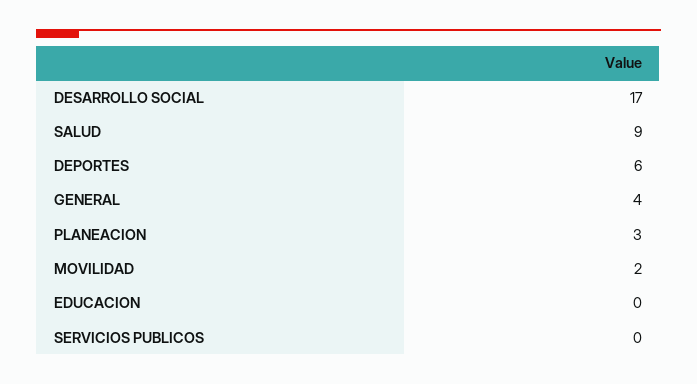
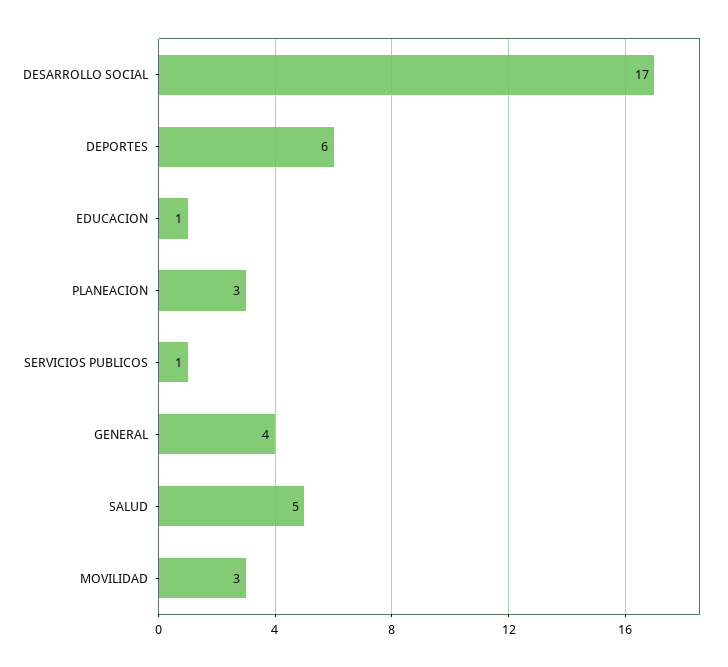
  {
    "DESARROLLO SOCIAL": 17,
-   "SALUD": 9,
+   "SALUD": 5,
    "DEPORTES": 6,
    "GENERAL": 4,
    "PLANEACION": 3,
-   "MOVILIDAD": 2,
+   "MOVILIDAD": 3,
-   "EDUCACION": 0,
+   "EDUCACION": 1,
-   "SERVICIOS PUBLICOS": 0
+   "SERVICIOS PUBLICOS": 1
  }

